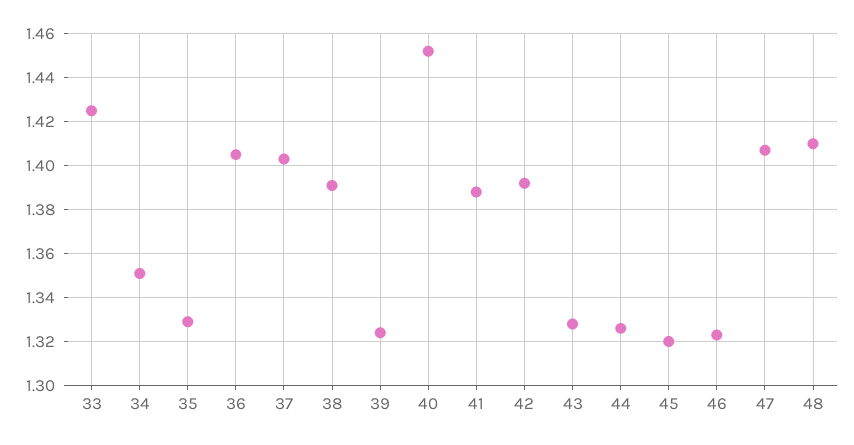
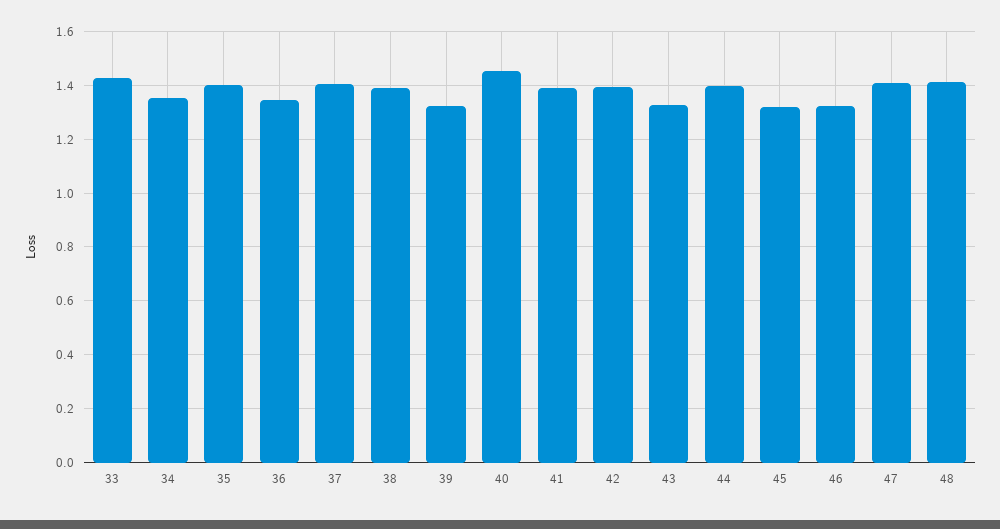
  {
    "33": 1.425,
    "34": 1.35,
-   "35": 1.33,
+   "35": 1.4,
-   "36": 1.405,
+   "36": 1.35,
    "37": 1.405,
    "38": 1.39,
    "39": 1.325,
    "40": 1.45,
    "41": 1.39,
    "42": 1.39,
    "43": 1.33,
-   "44": 1.325,
+   "44": 1.4,
    "45": 1.32,
    "46": 1.325,
    "47": 1.405,
    "48": 1.41
  }

